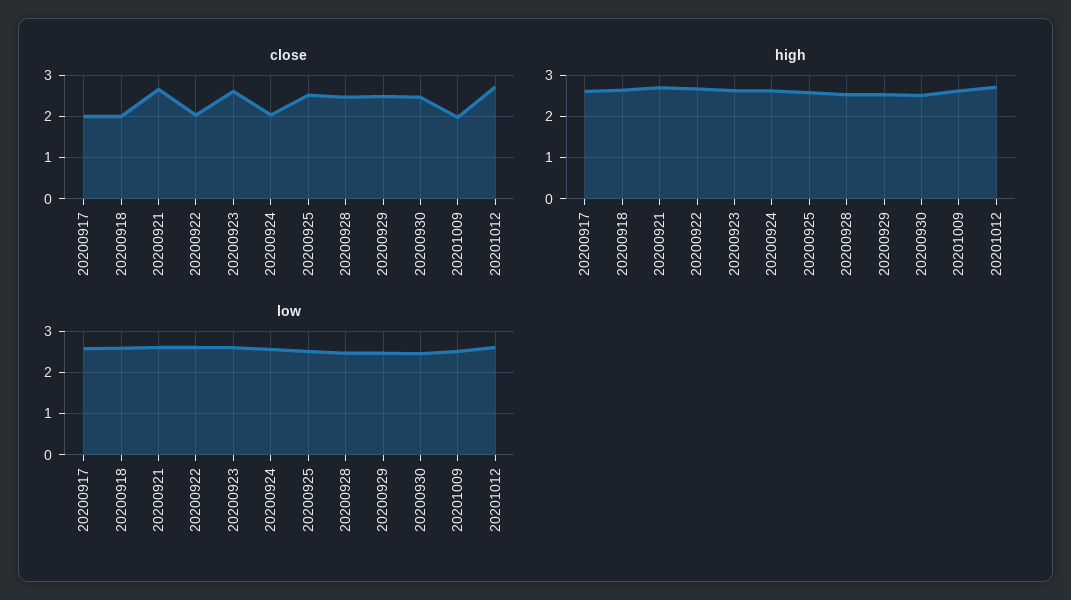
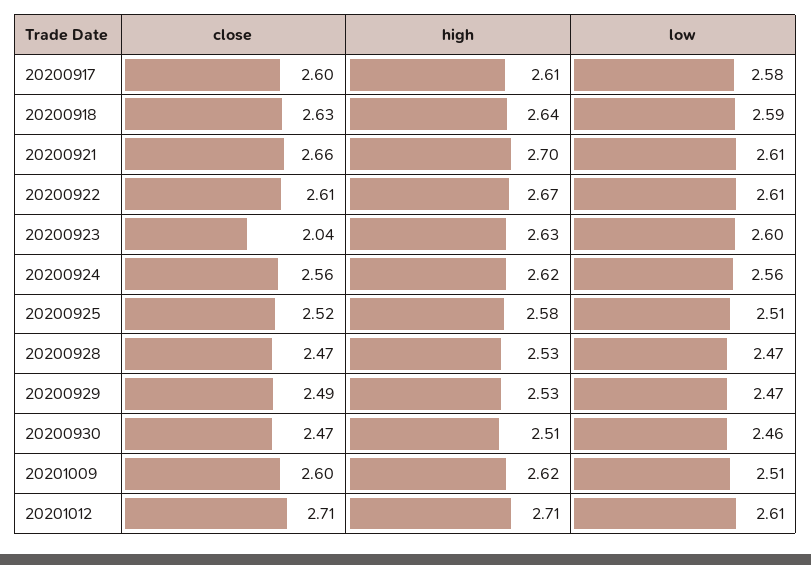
  {
    "close": {
-     "20200917": 2,
+     "20200917": 2.6,
-     "20200918": 2,
+     "20200918": 2.63,
      "20200921": 2.66,
-     "20200922": 2,
+     "20200922": 2.61,
-     "20200923": 2.6,
+     "20200923": 2.04,
-     "20200924": 2,
+     "20200924": 2.56,
      "20200925": 2.52,
      "20200928": 2.47,
      "20200929": 2.49,
      "20200930": 2.47,
-     "20201009": 2,
+     "20201009": 2.6,
      "20201012": 2.71
    },
    "high": {
      "20200917": 2.61,
      "20200918": 2.64,
      "20200921": 2.7,
      "20200922": 2.67,
      "20200923": 2.63,
      "20200924": 2.62,
      "20200925": 2.58,
      "20200928": 2.53,
      "20200929": 2.53,
      "20200930": 2.51,
      "20201009": 2.62,
      "20201012": 2.71
    },
    "low": {
      "20200917": 2.58,
      "20200918": 2.59,
      "20200921": 2.61,
      "20200922": 2.61,
      "20200923": 2.6,
      "20200924": 2.56,
      "20200925": 2.51,
      "20200928": 2.47,
      "20200929": 2.47,
      "20200930": 2.46,
      "20201009": 2.51,
      "20201012": 2.61
    }
  }

